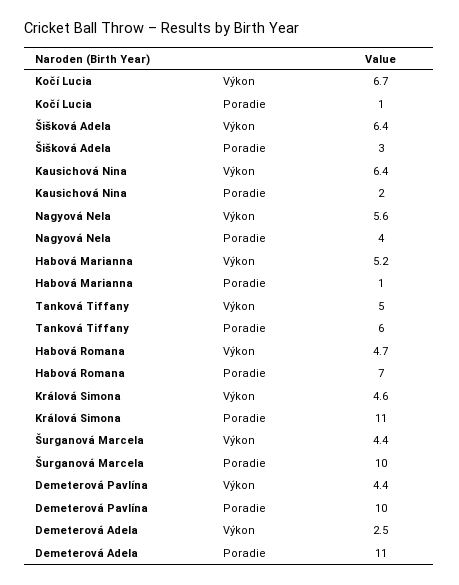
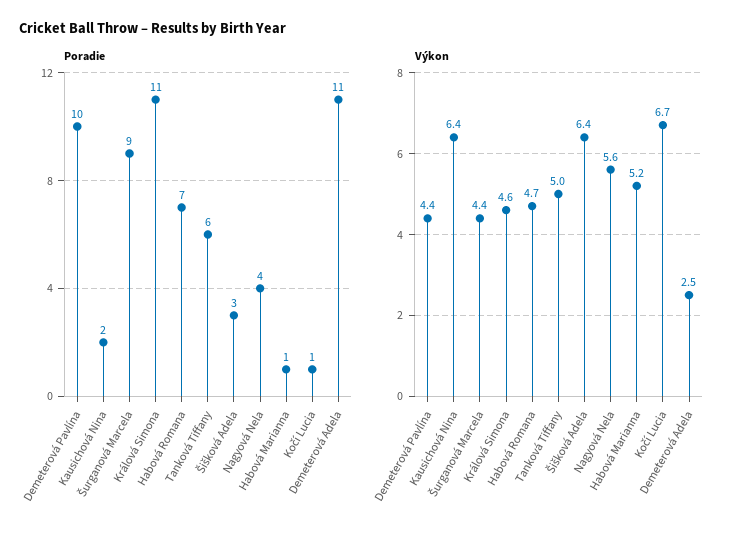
  {
    "Výkon": {
      "Kočí Lucia": 6.7,
      "Šišková Adela": 6.4,
      "Kausichová Nina": 6.4,
      "Nagyová Nela": 5.6,
      "Habová Marianna": 5.2,
      "Tanková Tiffany": 5,
      "Habová Romana": 4.7,
      "Králová Simona": 4.6,
      "Šurganová Marcela": 4.4,
      "Demeterová Pavlína": 4.4,
      "Demeterová Adela": 2.5
    },
    "Poradie": {
      "Kočí Lucia": 1,
      "Šišková Adela": 3,
      "Kausichová Nina": 2,
      "Nagyová Nela": 4,
      "Habová Marianna": 1,
      "Tanková Tiffany": 6,
      "Habová Romana": 7,
      "Králová Simona": 11,
-     "Šurganová Marcela": 10,
+     "Šurganová Marcela": 9,
      "Demeterová Pavlína": 10,
      "Demeterová Adela": 11
    }
  }

